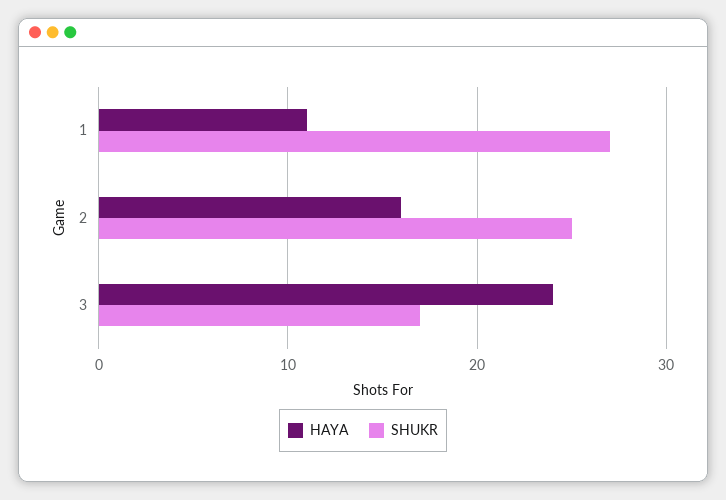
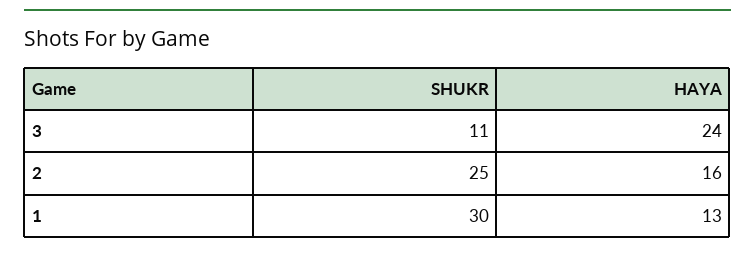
  {
    "HAYA": {
-     "1": 11,
+     "1": 13,
      "2": 16,
      "3": 24
    },
    "SHUKR": {
-     "1": 27,
+     "1": 30,
      "2": 25,
-     "3": 17
+     "3": 11
    }
  }

